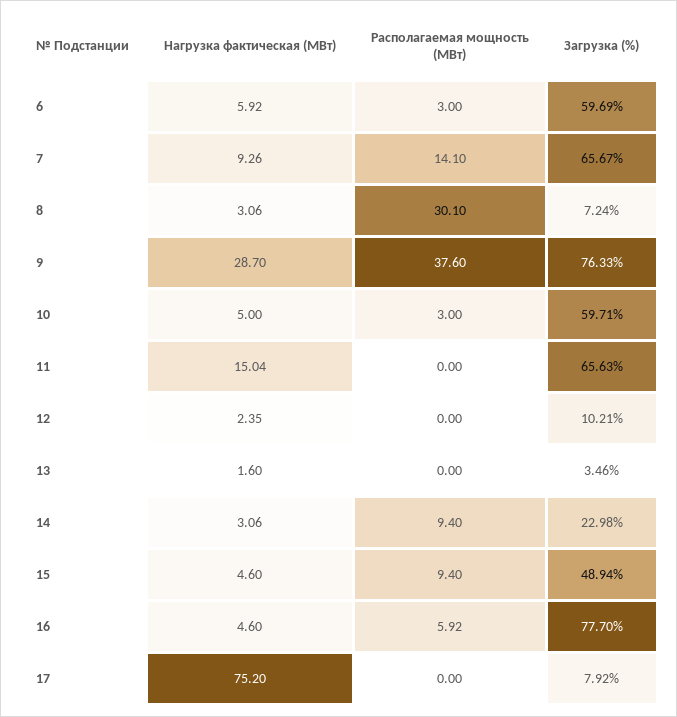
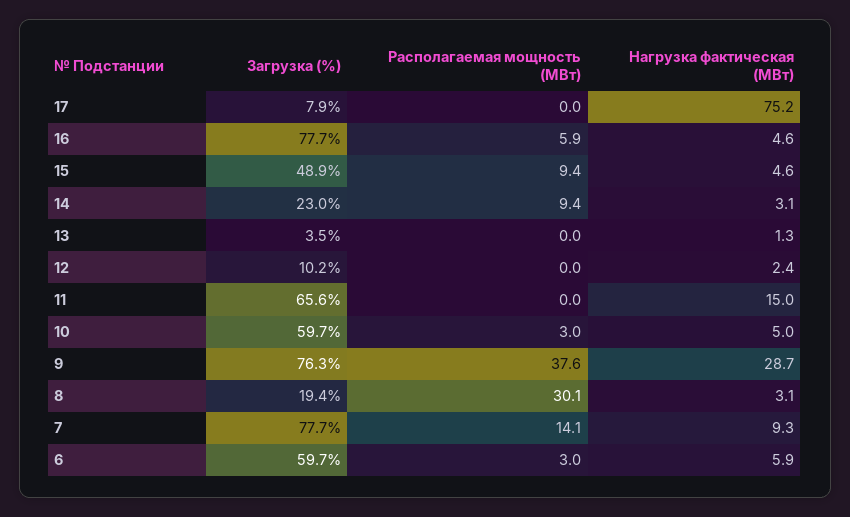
  {
    "Нагрузка фактическая (МВт)": {
      "6": 5.92,
      "7": 9.26,
      "8": 3.06,
      "9": 28.7,
      "10": 5,
      "11": 15.04,
      "12": 2.35,
-     "13": 1.6,
+     "13": 1.3,
      "14": 3.06,
      "15": 4.6,
      "16": 4.6,
      "17": 75.2
    },
    "Располагаемая мощность (МВт)": {
      "6": 3,
      "7": 14.1,
      "8": 30.1,
      "9": 37.6,
      "10": 3,
      "11": 0,
      "12": 0,
      "13": 0,
      "14": 9.4,
      "15": 9.4,
      "16": 5.92,
      "17": 0
    },
    "Загрузка (%)": {
      "6": 59.69,
-     "7": 65.67,
+     "7": 77.7,
-     "8": 7.24,
+     "8": 19.4,
      "9": 76.33,
      "10": 59.71,
      "11": 65.63,
      "12": 10.21,
      "13": 3.46,
      "14": 22.98,
      "15": 48.94,
      "16": 77.7,
      "17": 7.92
    }
  }

